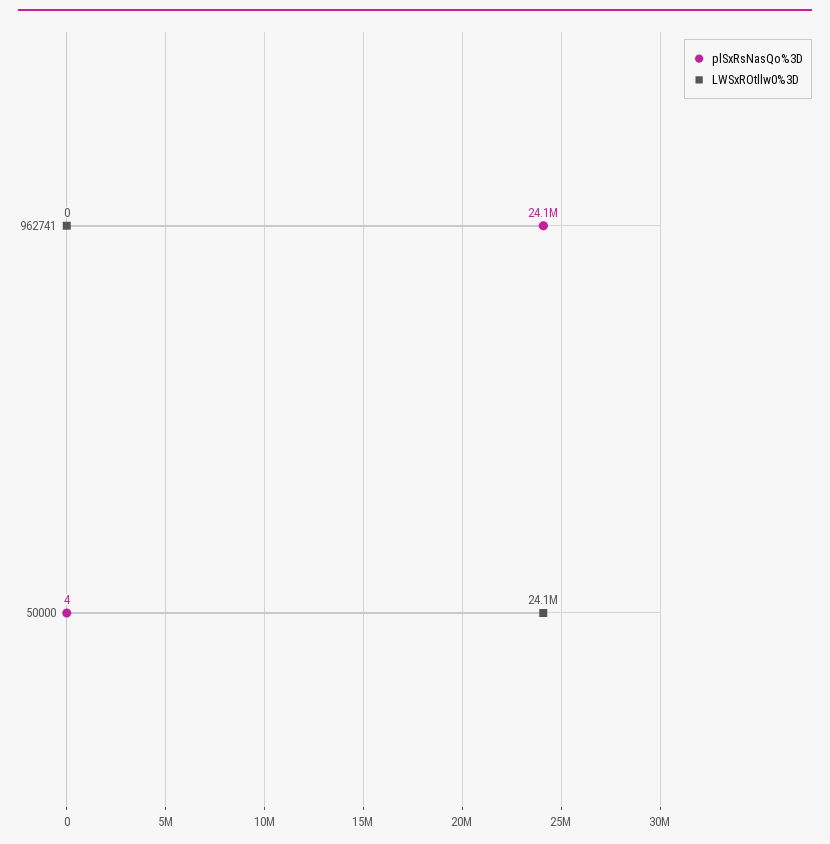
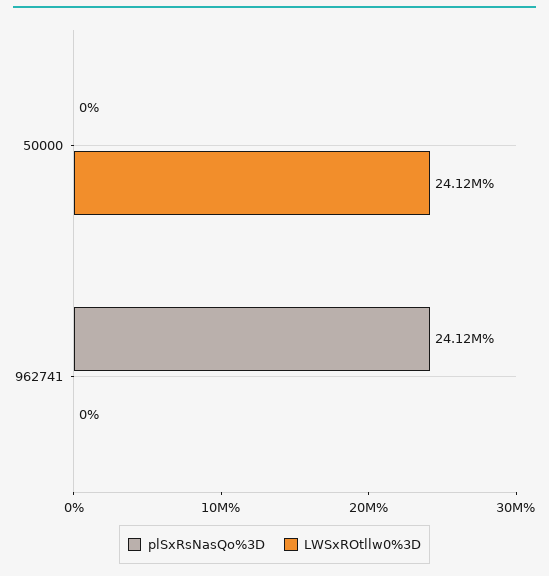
  {
    "plSxRsNasQo%3D": {
      "962741": 24120000,
-     "50000": 4
+     "50000": 0
    },
    "LWSxROtllw0%3D": {
      "962741": 0,
      "50000": 24120000
    }
  }

